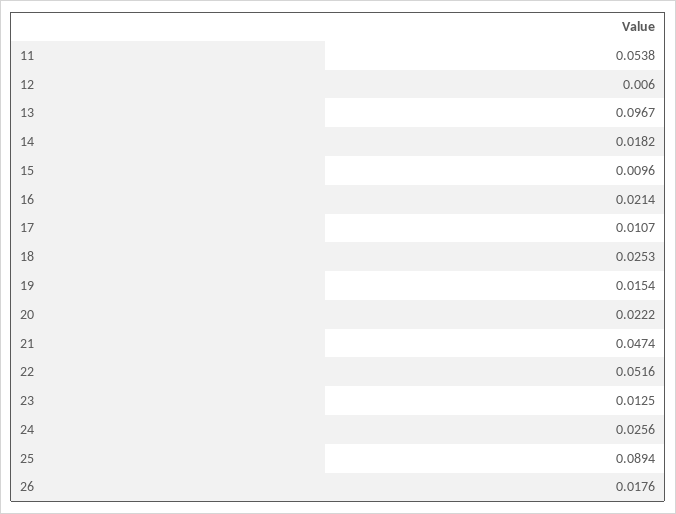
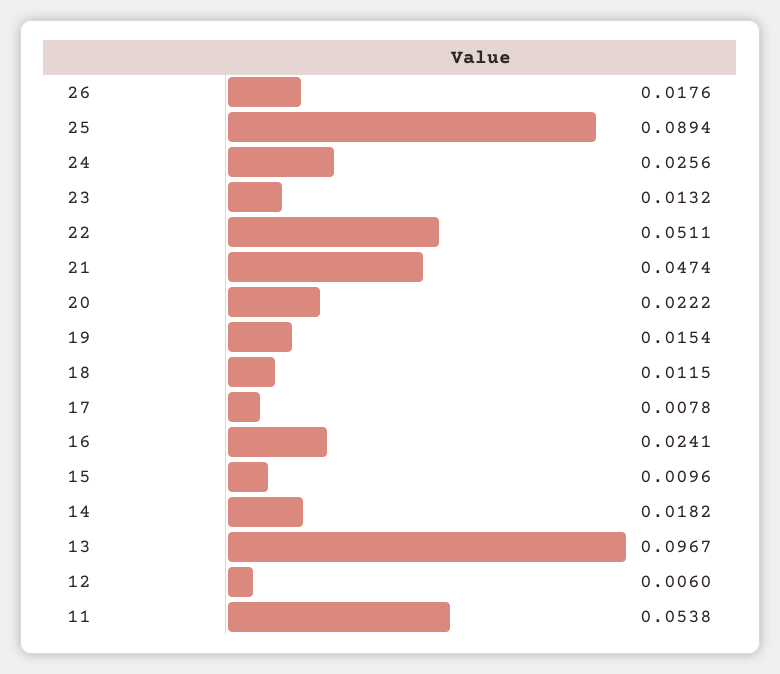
  {
    "11": 0.0538,
    "12": 0.006,
    "13": 0.0967,
    "14": 0.0182,
    "15": 0.0096,
-   "16": 0.0214,
+   "16": 0.0241,
-   "17": 0.0107,
+   "17": 0.0078,
-   "18": 0.0253,
+   "18": 0.0115,
    "19": 0.0154,
    "20": 0.0222,
    "21": 0.0474,
-   "22": 0.0516,
+   "22": 0.0511,
-   "23": 0.0125,
+   "23": 0.0132,
    "24": 0.0256,
    "25": 0.0894,
    "26": 0.0176
  }

